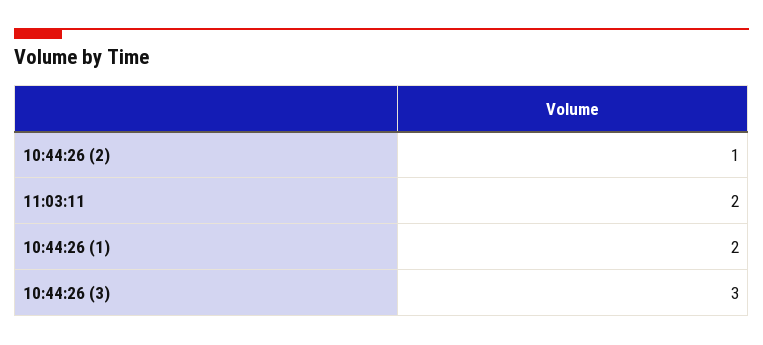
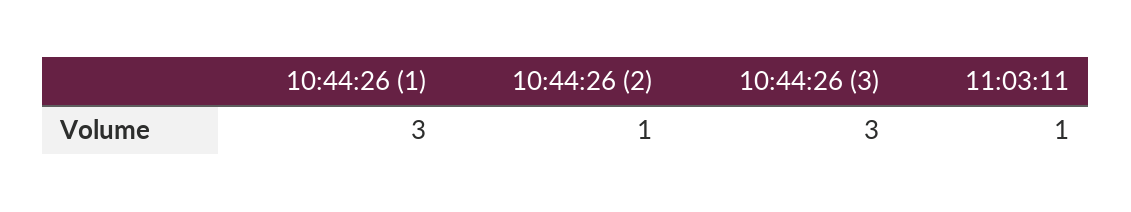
  {
    "10:44:26 (2)": 1,
-   "11:03:11": 2,
+   "11:03:11": 1,
-   "10:44:26 (1)": 2,
+   "10:44:26 (1)": 3,
    "10:44:26 (3)": 3
  }

